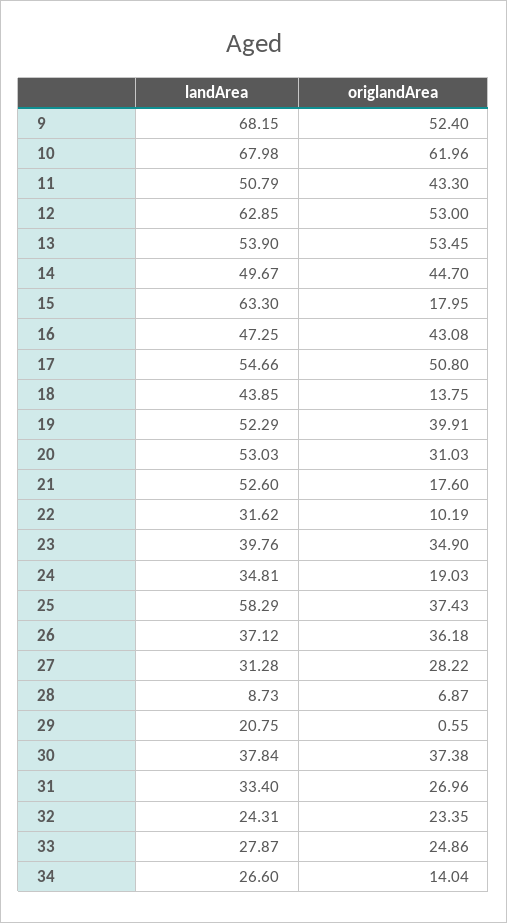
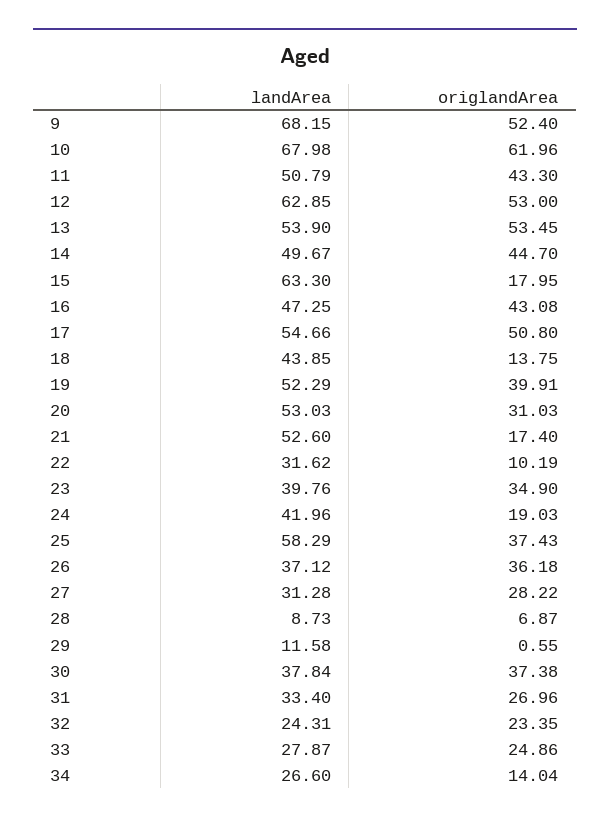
  {
    "landArea": {
      "9": 68.15,
      "10": 67.98,
      "11": 50.79,
      "12": 62.85,
      "13": 53.9,
      "14": 49.67,
      "15": 63.3,
      "16": 47.25,
      "17": 54.66,
      "18": 43.85,
      "19": 52.29,
      "20": 53.03,
      "21": 52.6,
      "22": 31.62,
      "23": 39.76,
-     "24": 34.81,
+     "24": 41.96,
      "25": 58.29,
      "26": 37.12,
      "27": 31.28,
      "28": 8.73,
-     "29": 20.75,
+     "29": 11.58,
      "30": 37.84,
      "31": 33.4,
      "32": 24.31,
      "33": 27.87,
      "34": 26.6
    },
    "origlandArea": {
      "9": 52.4,
      "10": 61.96,
      "11": 43.3,
      "12": 53,
      "13": 53.45,
      "14": 44.7,
      "15": 17.95,
      "16": 43.08,
      "17": 50.8,
      "18": 13.75,
      "19": 39.91,
      "20": 31.03,
-     "21": 17.6,
+     "21": 17.4,
      "22": 10.19,
      "23": 34.9,
      "24": 19.03,
      "25": 37.43,
      "26": 36.18,
      "27": 28.22,
      "28": 6.87,
      "29": 0.55,
      "30": 37.38,
      "31": 26.96,
      "32": 23.35,
      "33": 24.86,
      "34": 14.04
    }
  }

